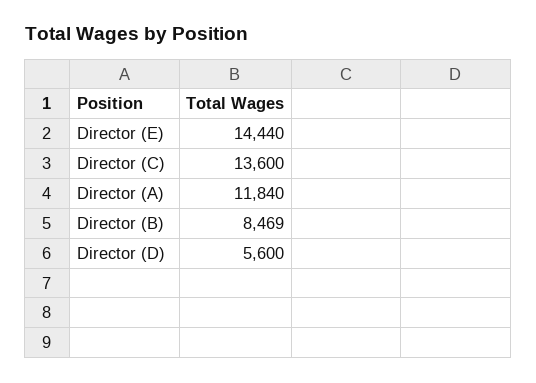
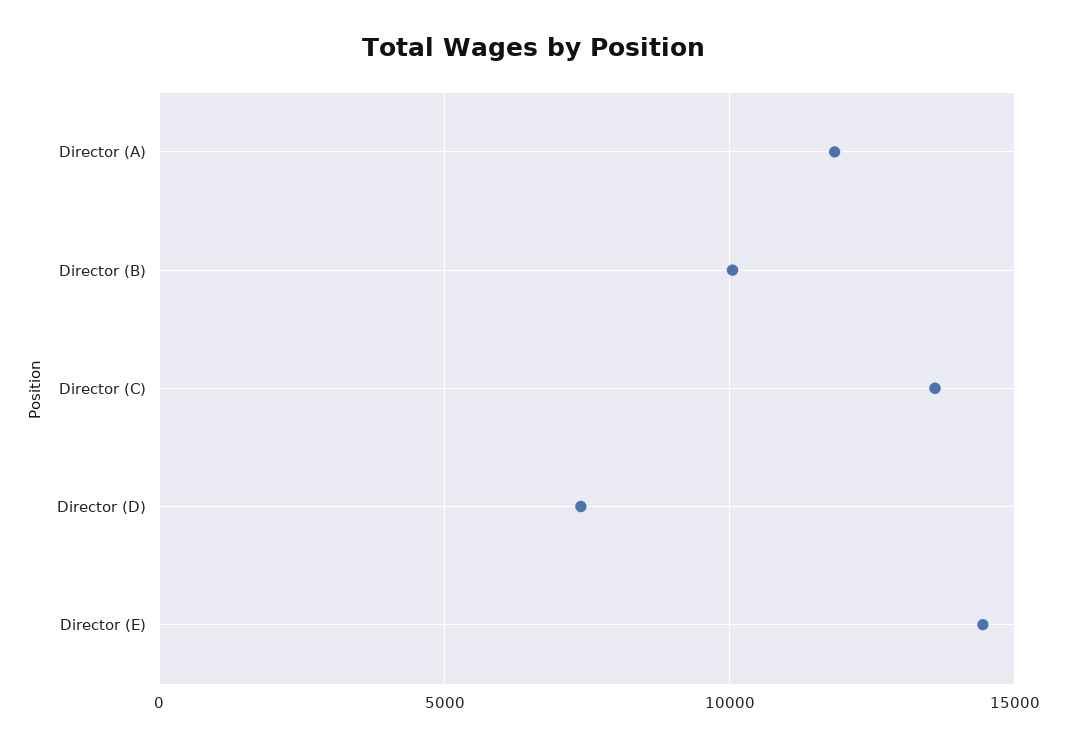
  {
    "Director (E)": 14440,
    "Director (C)": 13600,
    "Director (A)": 11840,
-   "Director (B)": 8469,
+   "Director (B)": 10000,
-   "Director (D)": 5600
+   "Director (D)": 7500
  }

